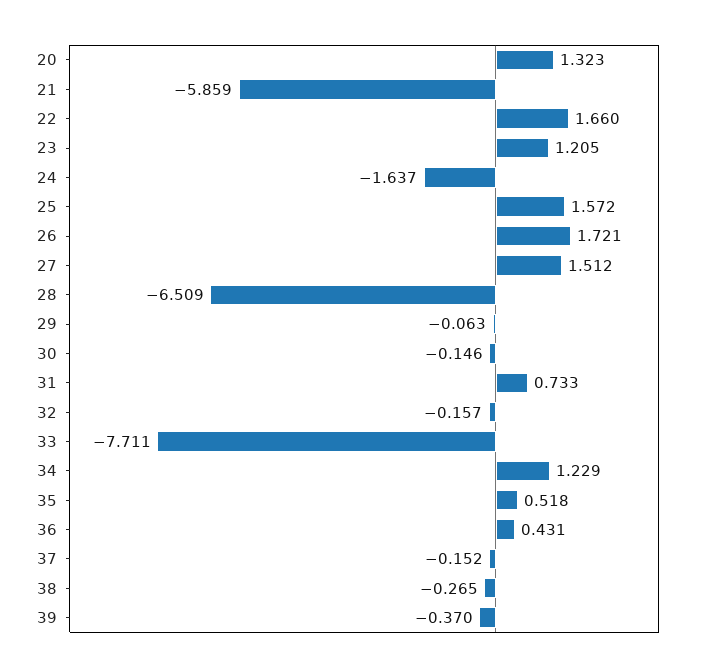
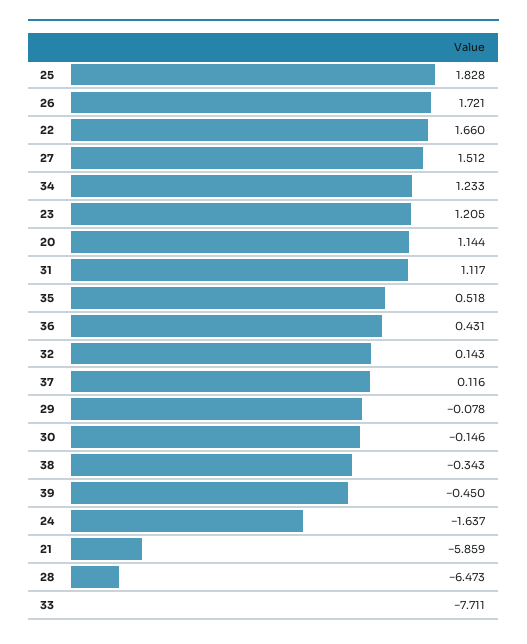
  {
-   "20": 1.323,
+   "20": 1.144,
    "21": -5.859,
    "22": 1.66,
    "23": 1.205,
    "24": -1.637,
-   "25": 1.572,
+   "25": 1.828,
    "26": 1.721,
    "27": 1.512,
-   "28": -6.509,
+   "28": -6.473,
-   "29": -0.063,
+   "29": -0.078,
    "30": -0.146,
-   "31": 0.733,
+   "31": 1.117,
-   "32": -0.157,
+   "32": 0.143,
    "33": -7.711,
-   "34": 1.229,
+   "34": 1.233,
    "35": 0.518,
    "36": 0.431,
-   "37": -0.152,
+   "37": 0.116,
-   "38": -0.265,
+   "38": -0.343,
-   "39": -0.37
+   "39": -0.45
  }

